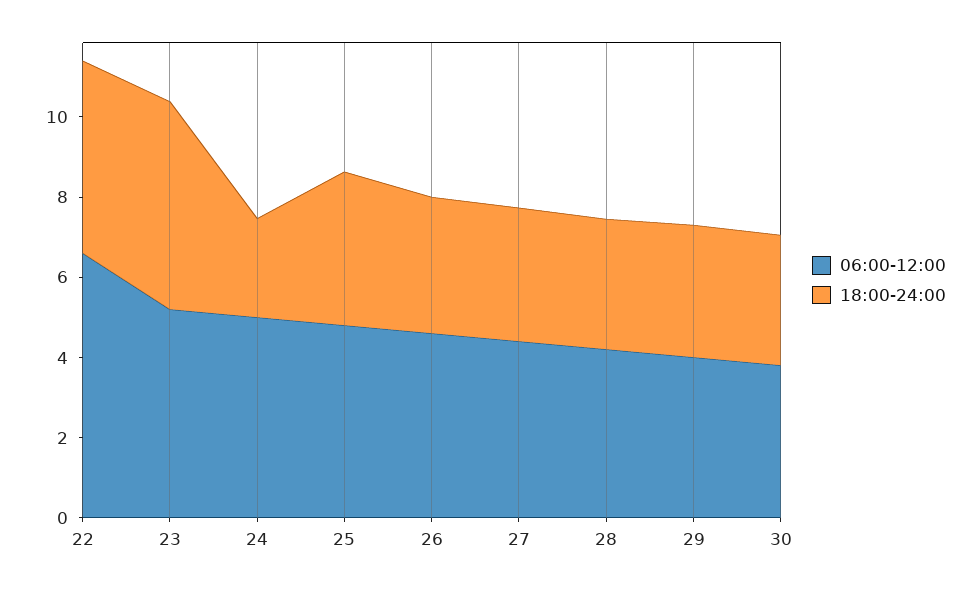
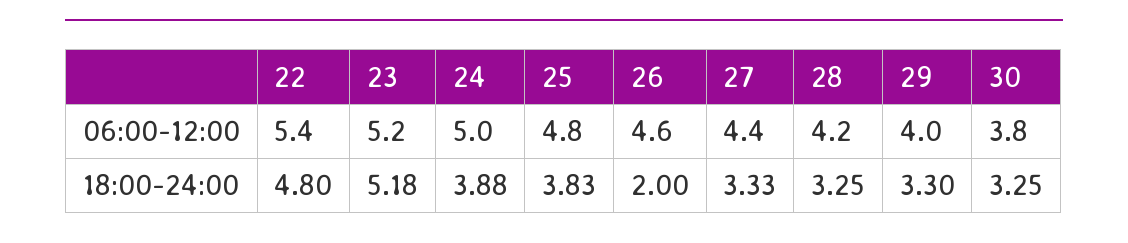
  {
    "06:00-12:00": {
-     "22": 6.5,
+     "22": 5.4,
      "23": 5.2,
      "24": 5,
      "25": 4.8,
      "26": 4.6,
      "27": 4.4,
      "28": 4.2,
      "29": 4,
      "30": 3.8
    },
    "18:00-24:00": {
      "22": 4.8,
      "23": 5.18,
-     "24": 2.5,
+     "24": 3.88,
      "25": 3.83,
-     "26": 3.5,
+     "26": 2,
      "27": 3.33,
      "28": 3.25,
      "29": 3.3,
      "30": 3.25
    }
  }

